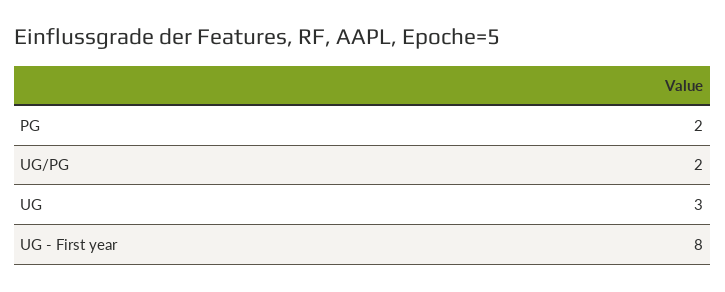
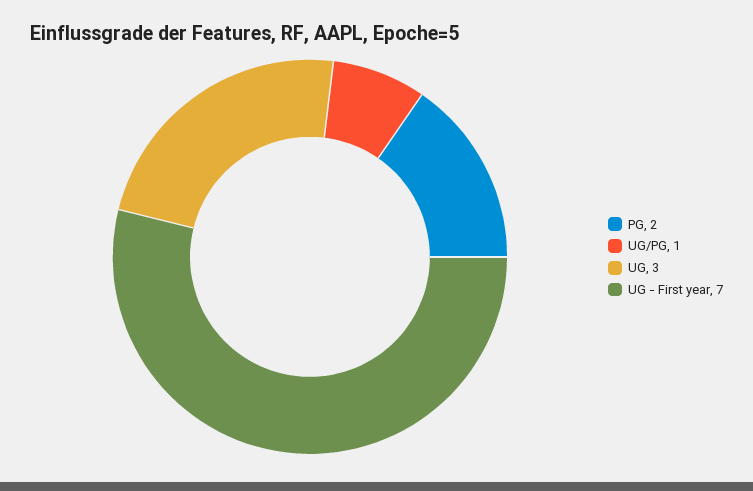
  {
    "PG": 2,
-   "UG/PG": 2,
+   "UG/PG": 1,
    "UG": 3,
-   "UG - First year": 8
+   "UG - First year": 7
  }

